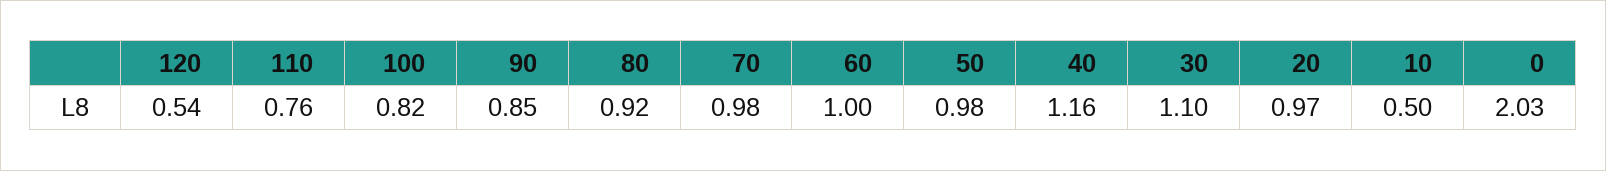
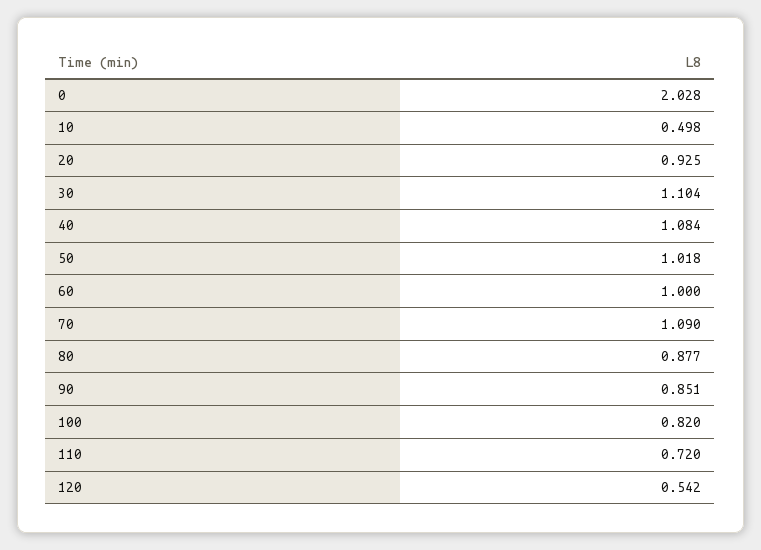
  {
    "120": 0.542,
-   "110": 0.76,
+   "110": 0.72,
    "100": 0.82,
    "90": 0.851,
-   "80": 0.92,
+   "80": 0.877,
-   "70": 0.98,
+   "70": 1.09,
    "60": 1,
-   "50": 0.98,
+   "50": 1.018,
-   "40": 1.16,
+   "40": 1.084,
    "30": 1.104,
-   "20": 0.97,
+   "20": 0.925,
    "10": 0.498,
    "0": 2.028
  }

